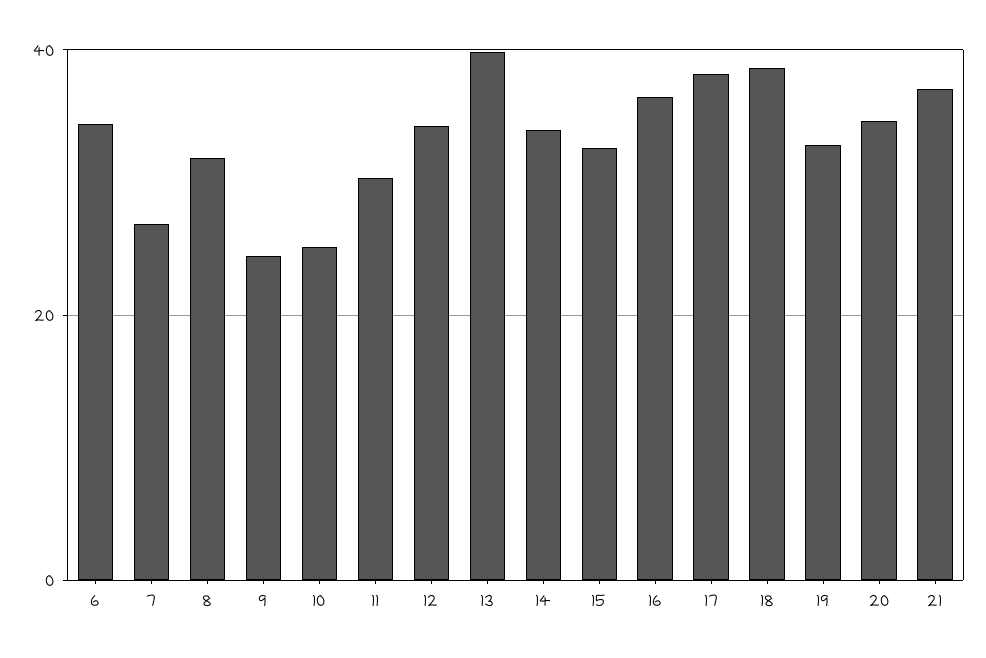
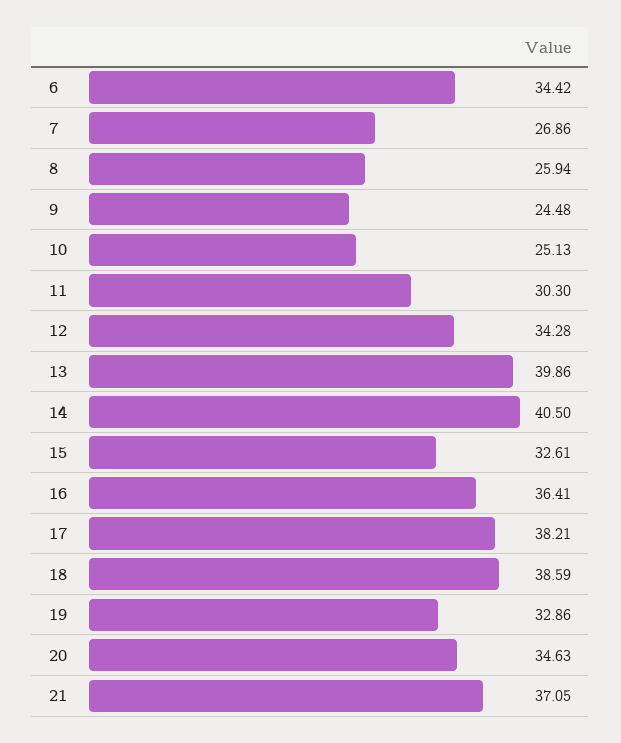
  {
    "6": 34.42,
    "7": 26.86,
-   "8": 32,
+   "8": 25.94,
    "9": 24.48,
    "10": 25.13,
    "11": 30.3,
    "12": 34.28,
    "13": 39.86,
-   "14": 34,
+   "14": 40.5,
    "15": 32.61,
    "16": 36.41,
    "17": 38.21,
    "18": 38.59,
    "19": 32.86,
    "20": 34.63,
    "21": 37.05
  }

